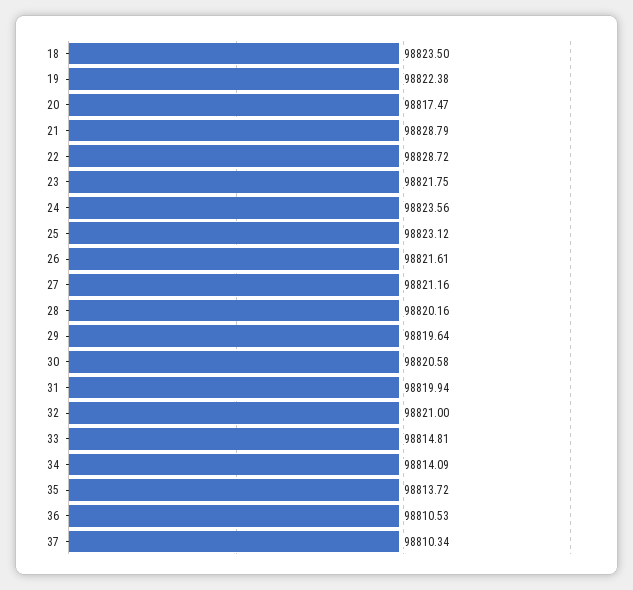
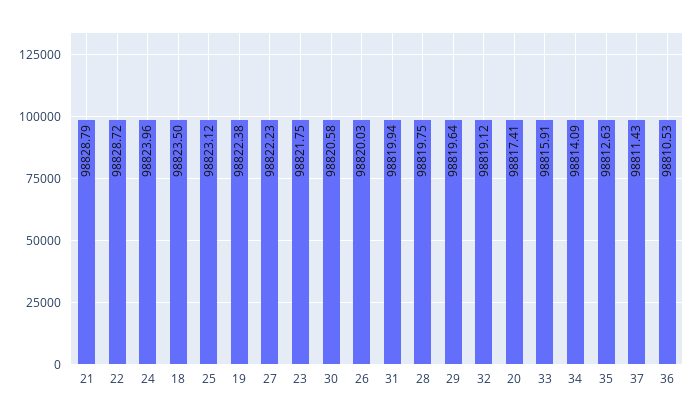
  {
    "18": 98823.5,
    "19": 98822.38,
-   "20": 98817.47,
+   "20": 98817.41,
    "21": 98828.79,
    "22": 98828.72,
    "23": 98821.75,
-   "24": 98823.56,
+   "24": 98823.96,
    "25": 98823.12,
-   "26": 98821.61,
+   "26": 98820.03,
-   "27": 98821.16,
+   "27": 98822.23,
-   "28": 98820.16,
+   "28": 98819.75,
    "29": 98819.64,
    "30": 98820.58,
    "31": 98819.94,
-   "32": 98821,
+   "32": 98819.12,
-   "33": 98814.81,
+   "33": 98815.91,
    "34": 98814.09,
-   "35": 98813.72,
+   "35": 98812.63,
    "36": 98810.53,
-   "37": 98810.34
+   "37": 98811.43
  }

